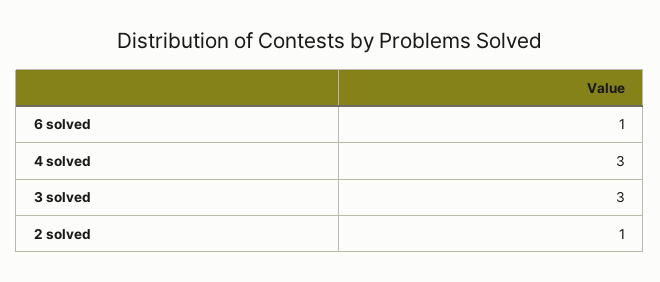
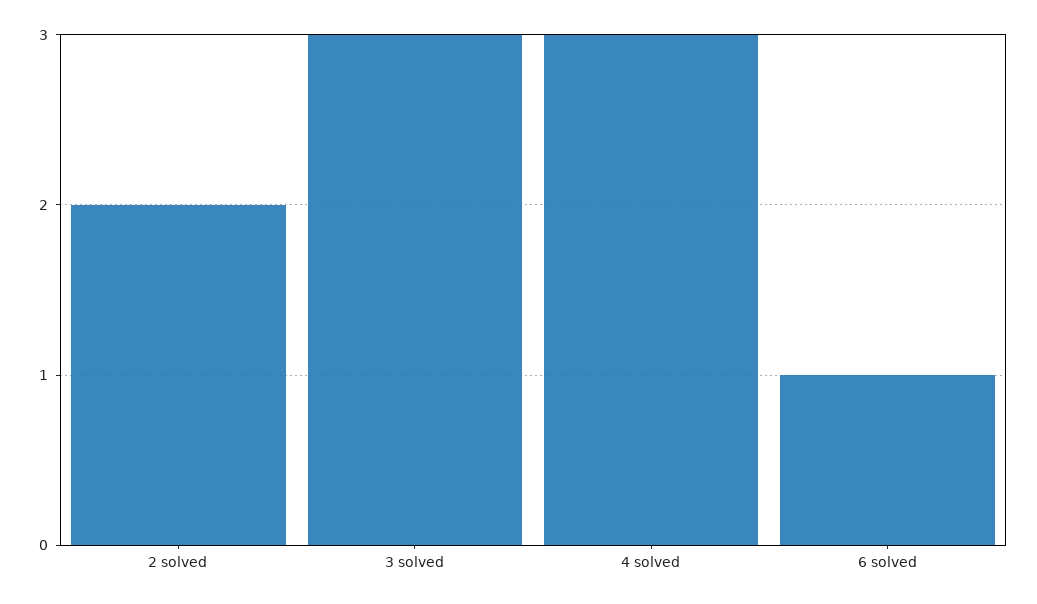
  {
    "6 solved": 1,
    "4 solved": 3,
    "3 solved": 3,
-   "2 solved": 1
+   "2 solved": 2
  }

